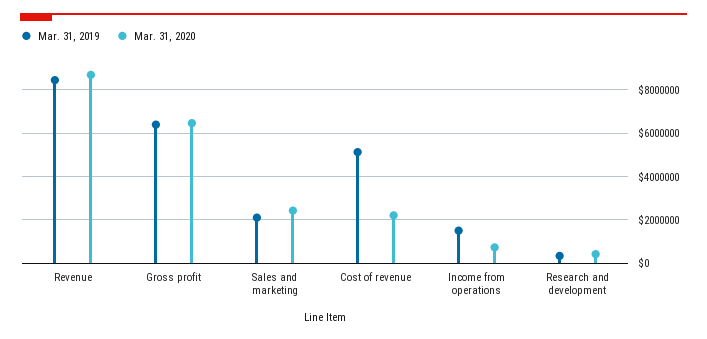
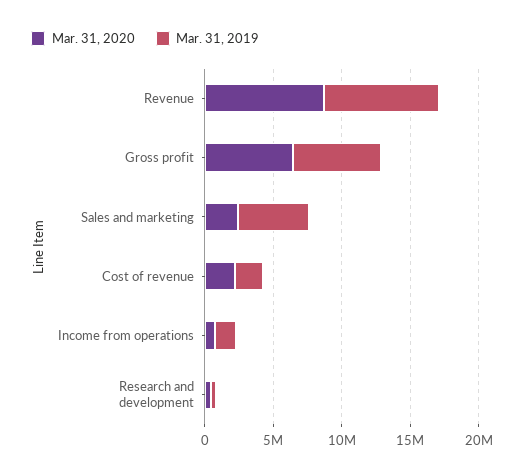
  {
    "Mar. 31, 2019": {
      "Revenue": 8500000,
      "Gross profit": 6500000,
-     "Sales and marketing": 2000000,
+     "Sales and marketing": 5000000,
-     "Cost of revenue": 5000000,
+     "Cost of revenue": 2000000,
      "Income from operations": 1500000,
      "Research and development": 500000
    },
    "Mar. 31, 2020": {
      "Revenue": 8500000,
      "Gross profit": 6500000,
      "Sales and marketing": 2500000,
      "Cost of revenue": 2000000,
      "Income from operations": 500000,
      "Research and development": 500000
    }
  }

